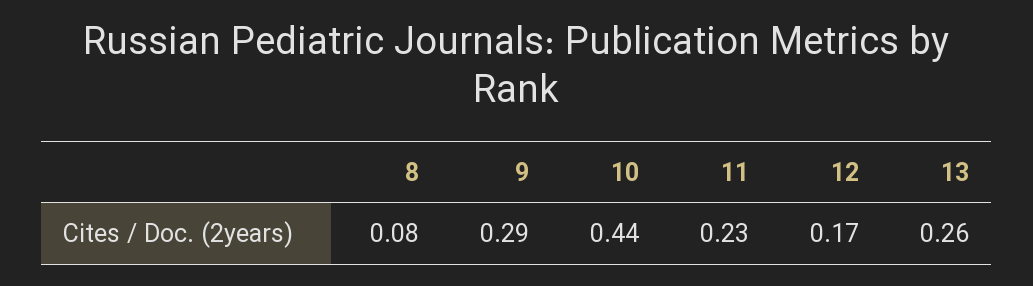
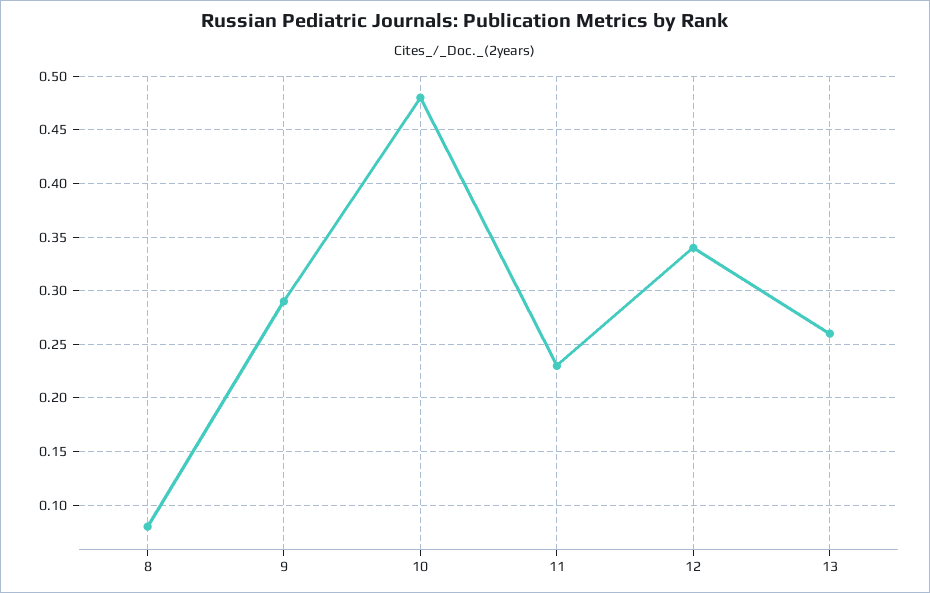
  {
    "8": 0.08,
    "9": 0.29,
-   "10": 0.44,
+   "10": 0.48,
    "11": 0.23,
-   "12": 0.17,
+   "12": 0.34,
    "13": 0.26
  }

